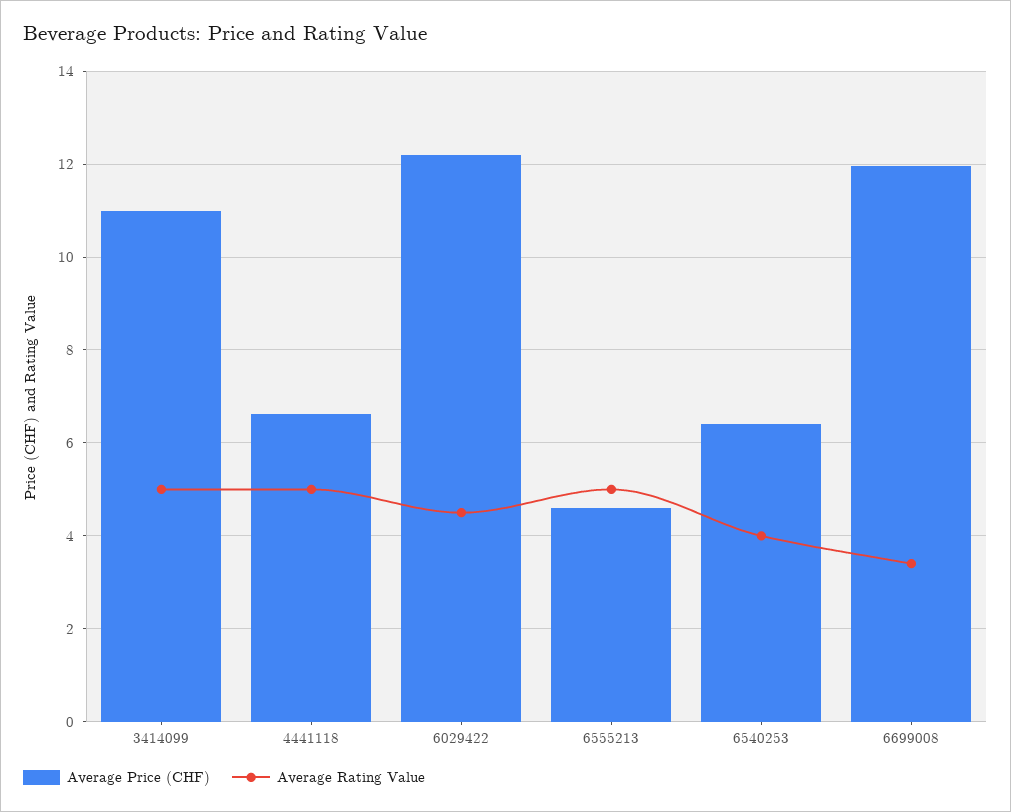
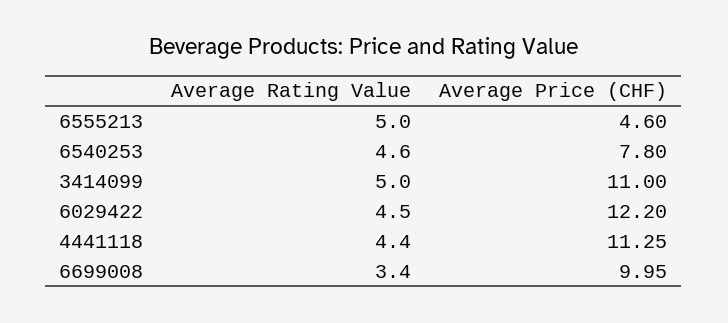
  {
    "Average Price (CHF)": {
      "3414099": 11,
-     "4441118": 6.6,
+     "4441118": 11.25,
      "6029422": 12.2,
      "6555213": 4.6,
-     "6540253": 6.4,
+     "6540253": 7.8,
-     "6699008": 12
+     "6699008": 9.95
    },
    "Average Rating Value": {
      "3414099": 5,
-     "4441118": 5,
+     "4441118": 4.4,
      "6029422": 4.5,
      "6555213": 5,
-     "6540253": 4,
+     "6540253": 4.6,
      "6699008": 3.4
    }
  }

